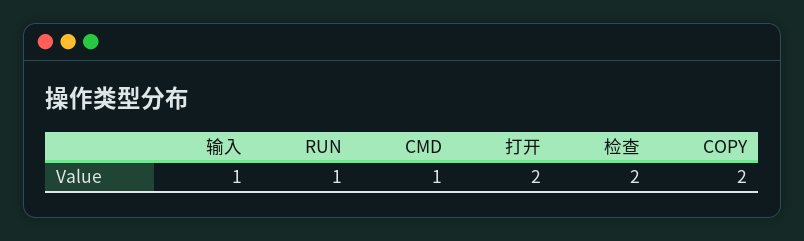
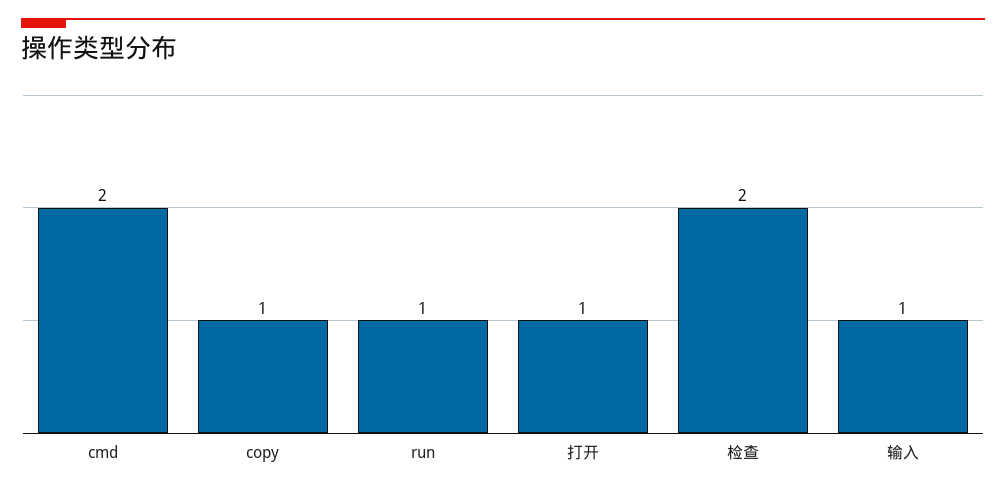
  {
    "输入": 1,
    "RUN": 1,
-   "CMD": 1,
+   "CMD": 2,
-   "打开": 2,
+   "打开": 1,
    "检查": 2,
-   "COPY": 2
+   "COPY": 1
  }

